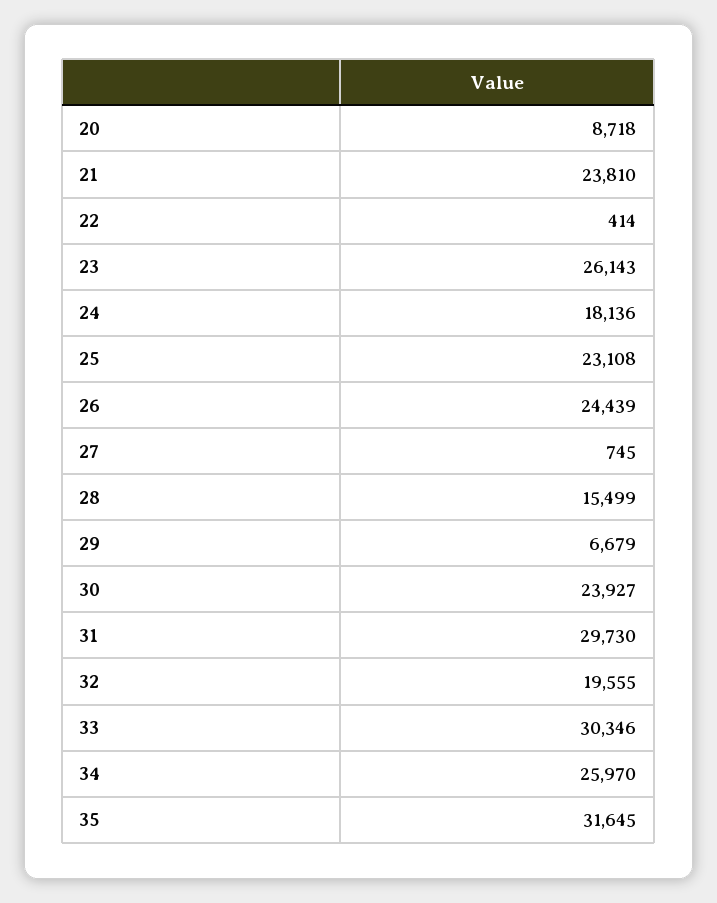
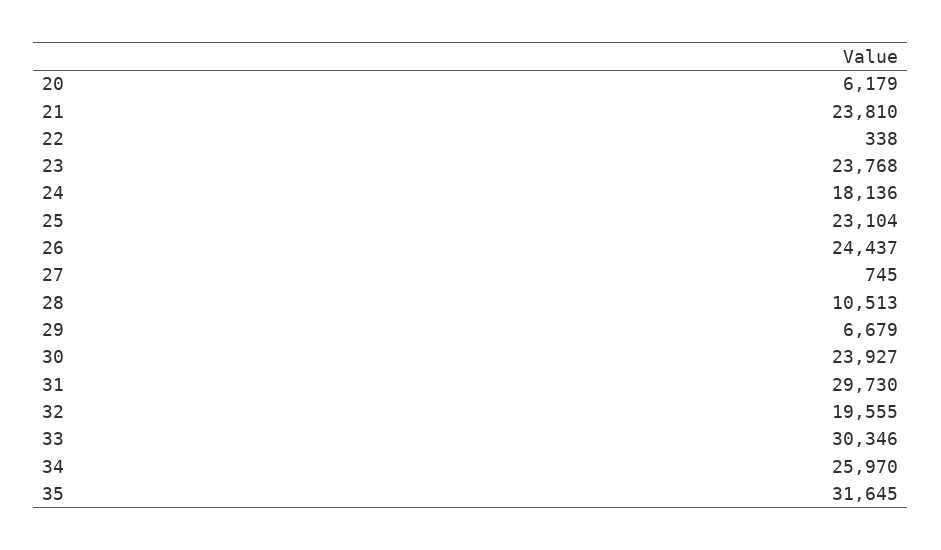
  {
-   "20": 8718,
+   "20": 6179,
    "21": 23810,
-   "22": 414,
+   "22": 338,
-   "23": 26143,
+   "23": 23768,
    "24": 18136,
-   "25": 23108,
+   "25": 23104,
-   "26": 24439,
+   "26": 24437,
    "27": 745,
-   "28": 15499,
+   "28": 10513,
    "29": 6679,
    "30": 23927,
    "31": 29730,
    "32": 19555,
    "33": 30346,
    "34": 25970,
    "35": 31645
  }

